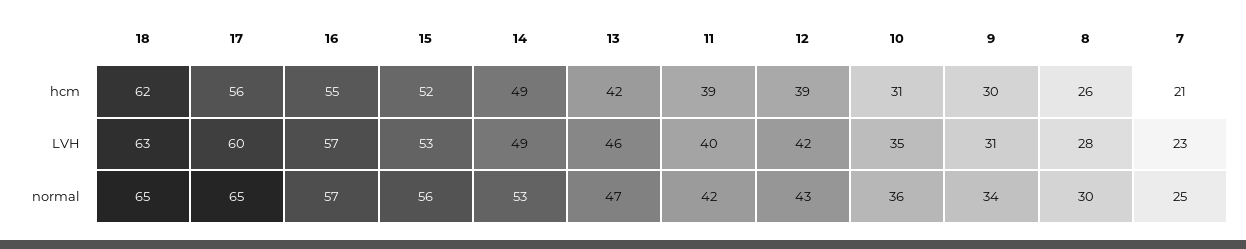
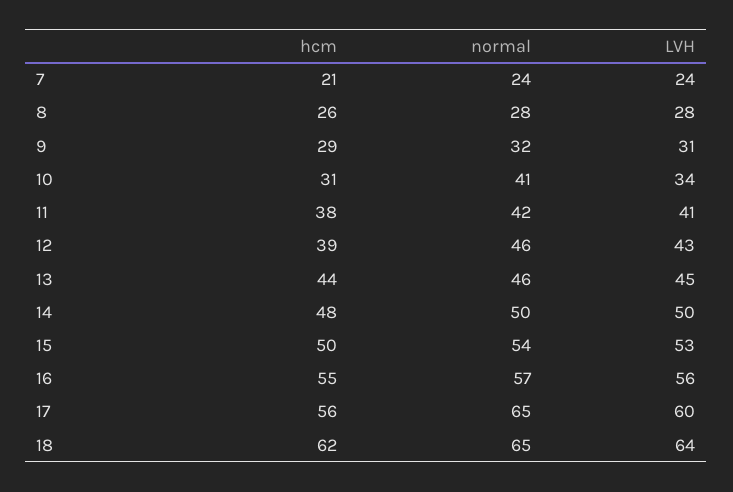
  {
    "18": {
      "hcm": 62,
-     "LVH": 63,
+     "LVH": 64,
      "normal": 65
    },
    "17": {
      "hcm": 56,
      "LVH": 60,
      "normal": 65
    },
    "16": {
      "hcm": 55,
-     "LVH": 57,
+     "LVH": 56,
      "normal": 57
    },
    "15": {
-     "hcm": 52,
+     "hcm": 50,
      "LVH": 53,
-     "normal": 56
+     "normal": 54
    },
    "14": {
-     "hcm": 49,
+     "hcm": 48,
-     "LVH": 49,
+     "LVH": 50,
-     "normal": 53
+     "normal": 50
    },
    "13": {
-     "hcm": 42,
+     "hcm": 44,
-     "LVH": 46,
+     "LVH": 45,
-     "normal": 47
+     "normal": 46
    },
    "11": {
-     "hcm": 39,
+     "hcm": 38,
-     "LVH": 40,
+     "LVH": 41,
      "normal": 42
    },
    "12": {
      "hcm": 39,
-     "LVH": 42,
+     "LVH": 43,
-     "normal": 43
+     "normal": 46
    },
    "10": {
      "hcm": 31,
-     "LVH": 35,
+     "LVH": 34,
-     "normal": 36
+     "normal": 41
    },
    "9": {
-     "hcm": 30,
+     "hcm": 29,
      "LVH": 31,
-     "normal": 34
+     "normal": 32
    },
    "8": {
      "hcm": 26,
      "LVH": 28,
-     "normal": 30
+     "normal": 28
    },
    "7": {
      "hcm": 21,
-     "LVH": 23,
+     "LVH": 24,
-     "normal": 25
+     "normal": 24
    }
  }

